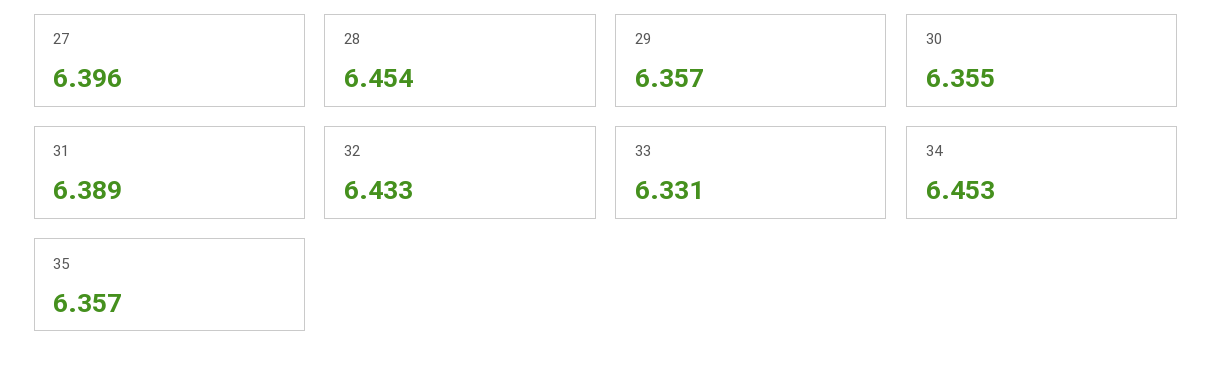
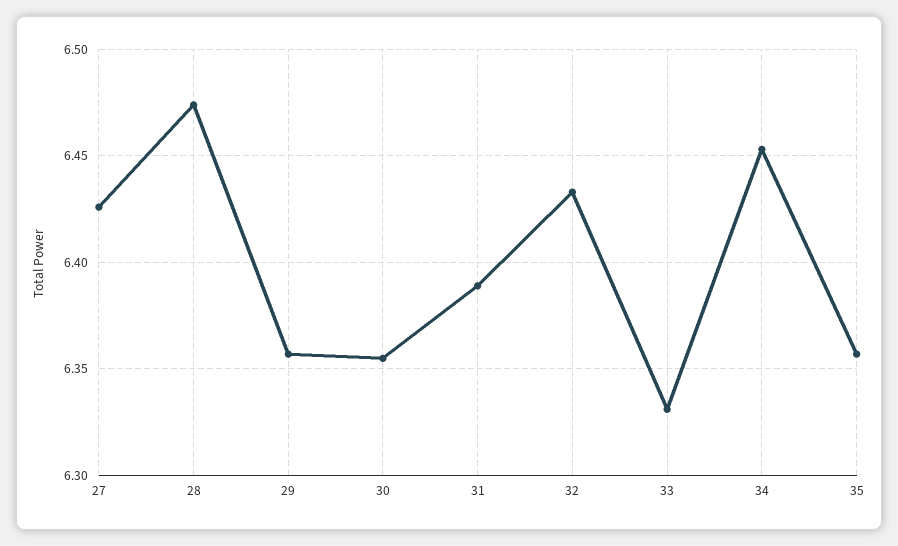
  {
-   "27": 6.396,
+   "27": 6.425,
-   "28": 6.454,
+   "28": 6.475,
    "29": 6.357,
    "30": 6.355,
    "31": 6.389,
    "32": 6.433,
    "33": 6.331,
    "34": 6.453,
    "35": 6.357
  }

